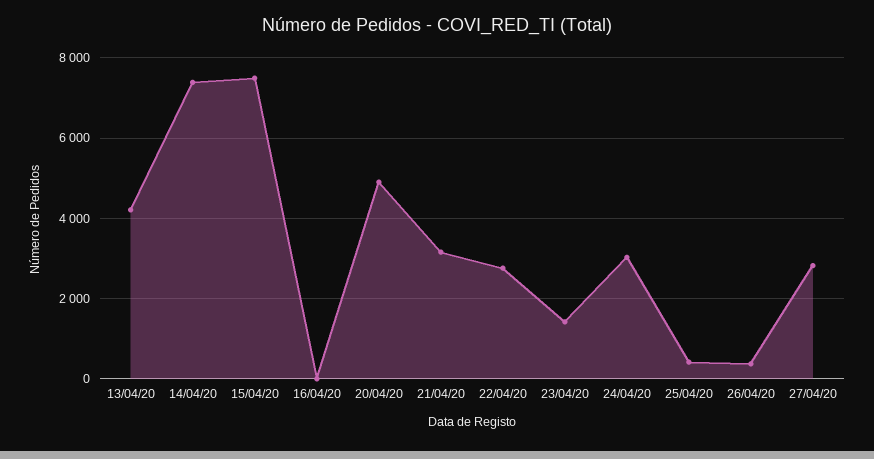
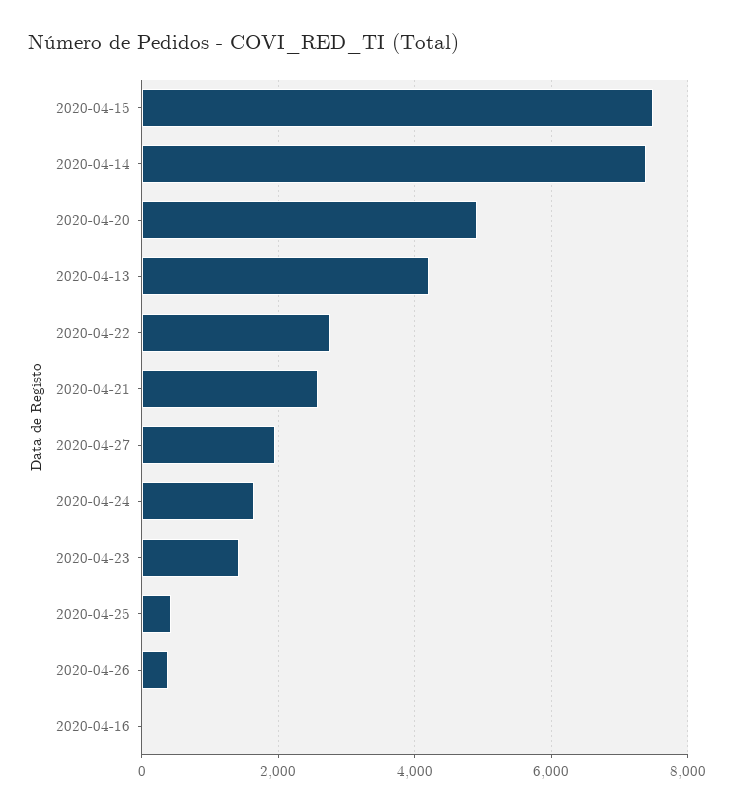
  {
    "13/04/20": 4200,
    "14/04/20": 7400,
    "15/04/20": 7400,
    "16/04/20": 0,
    "20/04/20": 5000,
-   "21/04/20": 3200,
+   "21/04/20": 2600,
    "22/04/20": 2800,
    "23/04/20": 1400,
-   "24/04/20": 3000,
+   "24/04/20": 1600,
    "25/04/20": 400,
    "26/04/20": 400,
-   "27/04/20": 2800
+   "27/04/20": 2000
  }

